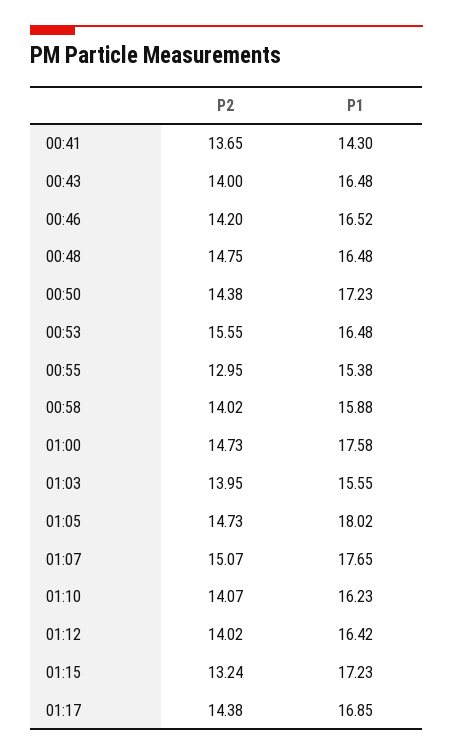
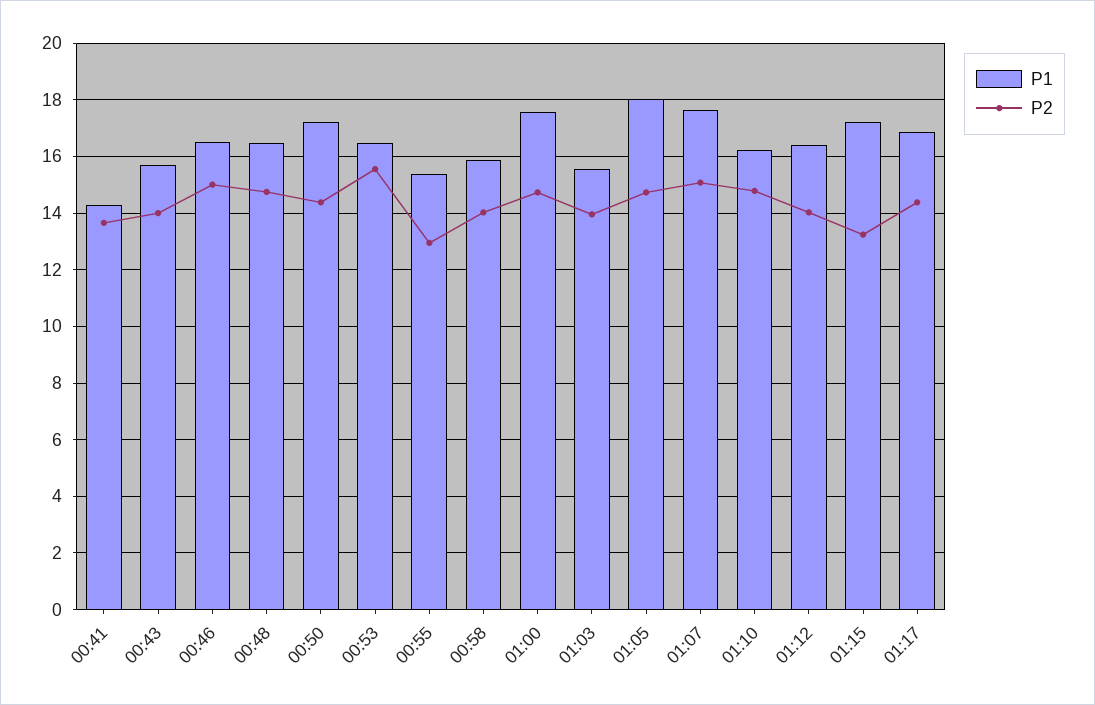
  {
    "P2": {
      "00:41": 13.65,
      "00:43": 14,
-     "00:46": 14.2,
+     "00:46": 15,
      "00:48": 14.75,
      "00:50": 14.38,
      "00:53": 15.55,
      "00:55": 12.95,
      "00:58": 14.02,
      "01:00": 14.73,
      "01:03": 13.95,
      "01:05": 14.73,
      "01:07": 15.07,
-     "01:10": 14.07,
+     "01:10": 14.75,
      "01:12": 14.02,
      "01:15": 13.24,
      "01:17": 14.38
    },
    "P1": {
      "00:41": 14.3,
-     "00:43": 16.48,
+     "00:43": 15.75,
      "00:46": 16.52,
      "00:48": 16.48,
      "00:50": 17.23,
      "00:53": 16.48,
      "00:55": 15.38,
      "00:58": 15.88,
      "01:00": 17.58,
      "01:03": 15.55,
      "01:05": 18.02,
      "01:07": 17.65,
      "01:10": 16.23,
      "01:12": 16.42,
      "01:15": 17.23,
      "01:17": 16.85
    }
  }

